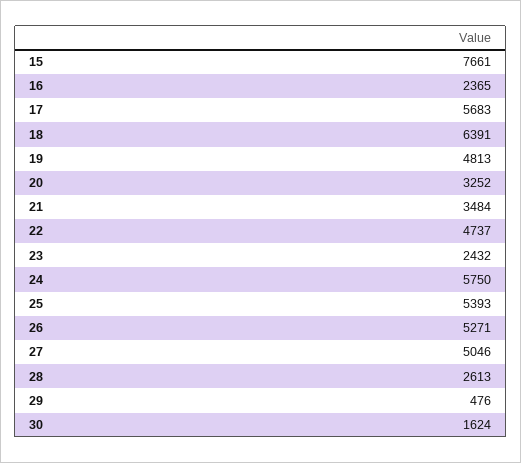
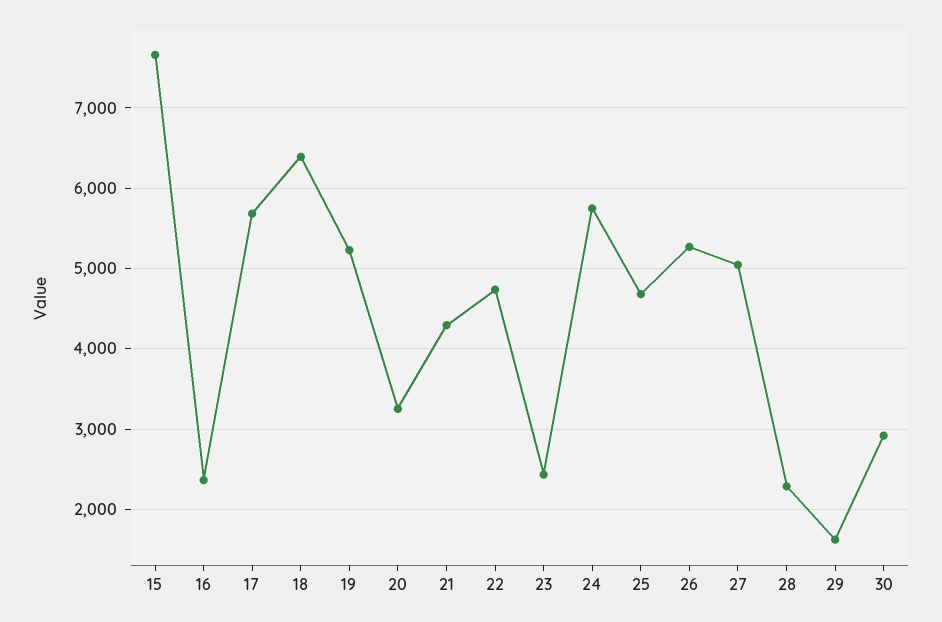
  {
    "15": 7661,
    "16": 2365,
    "17": 5683,
    "18": 6391,
-   "19": 4813,
+   "19": 5200,
    "20": 3252,
-   "21": 3484,
+   "21": 4300,
    "22": 4737,
    "23": 2432,
    "24": 5750,
-   "25": 5393,
+   "25": 4700,
    "26": 5271,
    "27": 5046,
-   "28": 2613,
+   "28": 2300,
-   "29": 476,
+   "29": 1600,
-   "30": 1624
+   "30": 2900
  }

